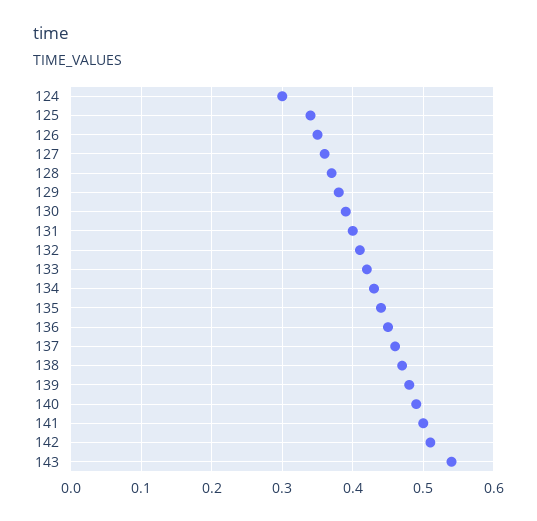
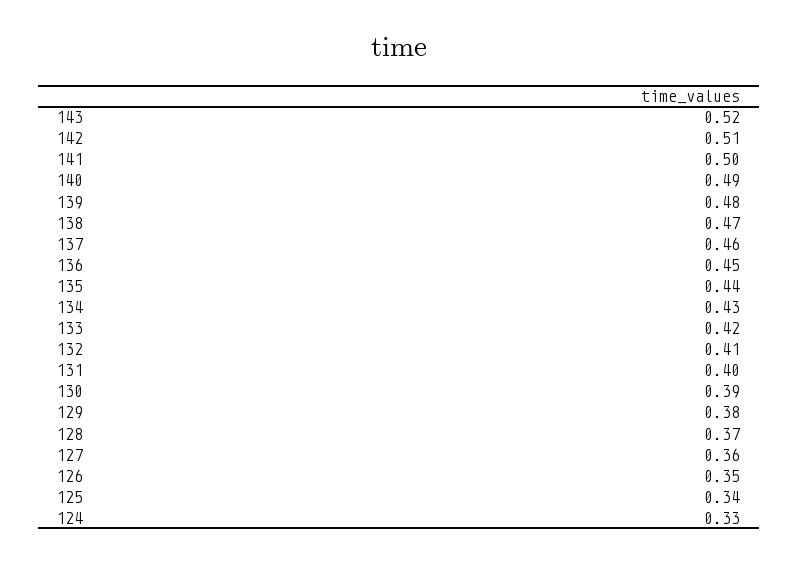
  {
-   "124": 0.3,
+   "124": 0.33,
    "125": 0.34,
    "126": 0.35,
    "127": 0.36,
    "128": 0.37,
    "129": 0.38,
    "130": 0.39,
    "131": 0.4,
    "132": 0.41,
    "133": 0.42,
    "134": 0.43,
    "135": 0.44,
    "136": 0.45,
    "137": 0.46,
    "138": 0.47,
    "139": 0.48,
    "140": 0.49,
    "141": 0.5,
    "142": 0.51,
-   "143": 0.54
+   "143": 0.52
  }

